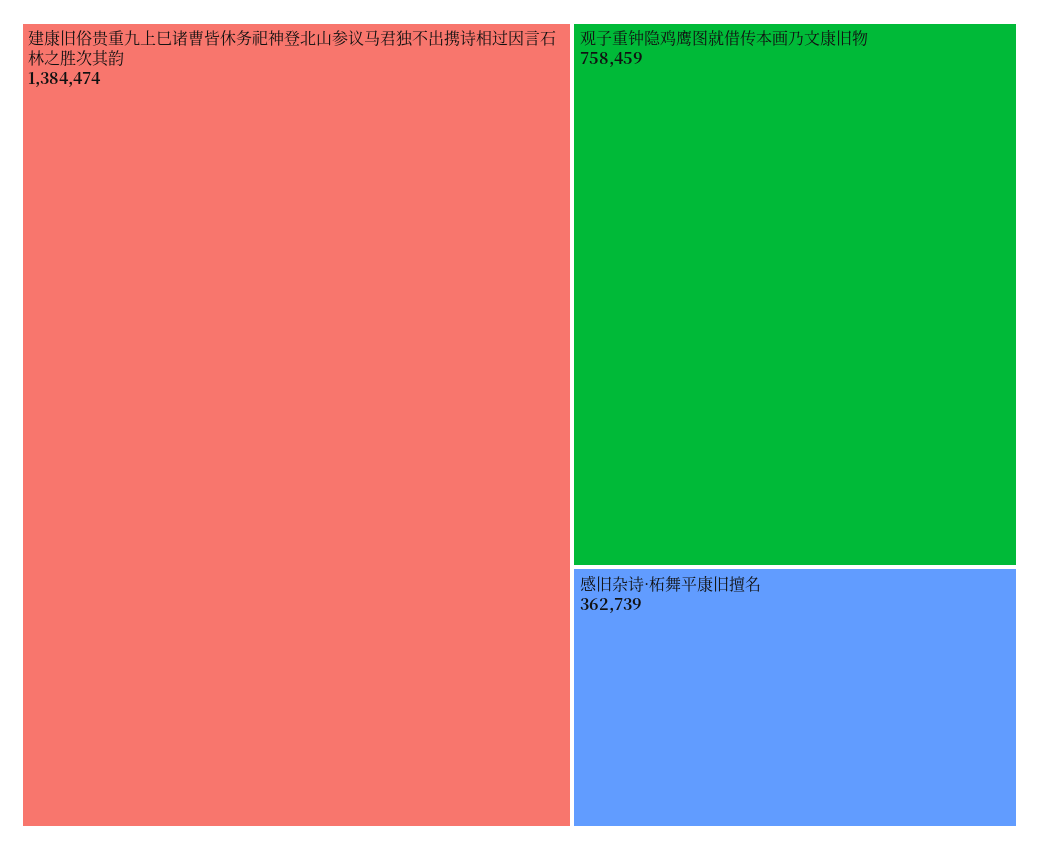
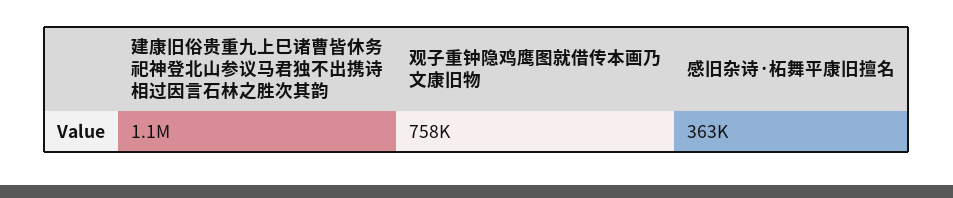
  {
-   "建康旧俗贵重九上巳诸曹皆休务祀神登北山参议马君独不出携诗相过因言石林之胜次其韵": 1384474,
+   "建康旧俗贵重九上巳诸曹皆休务祀神登北山参议马君独不出携诗相过因言石林之胜次其韵": 1100000,
    "观子重钟隐鸡鹰图就借传本画乃文康旧物": 758459,
    "感旧杂诗·柘舞平康旧擅名": 362739
  }

